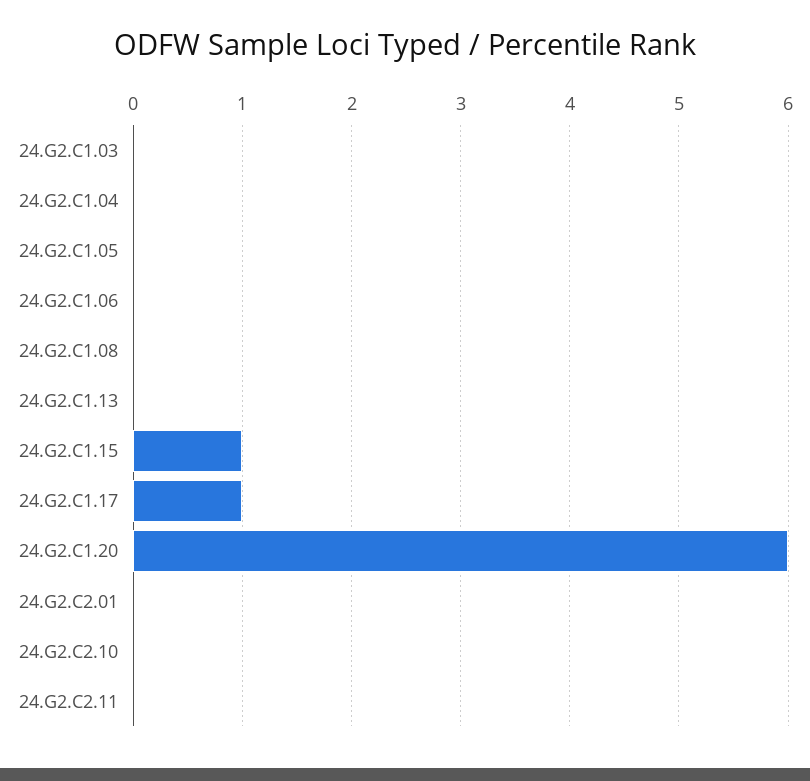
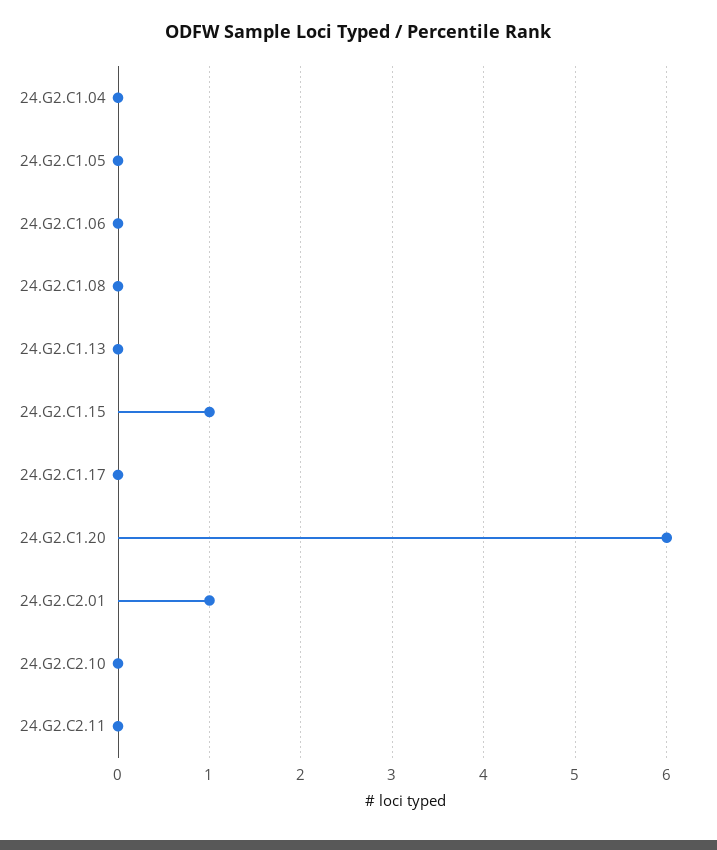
  {
-   "24.G2.C1.03": 0,
    "24.G2.C1.04": 0,
    "24.G2.C1.05": 0,
    "24.G2.C1.06": 0,
    "24.G2.C1.08": 0,
    "24.G2.C1.13": 0,
    "24.G2.C1.15": 1,
-   "24.G2.C1.17": 1,
+   "24.G2.C1.17": 0,
    "24.G2.C1.20": 6,
-   "24.G2.C2.01": 0,
+   "24.G2.C2.01": 1,
    "24.G2.C2.10": 0,
    "24.G2.C2.11": 0
  }

